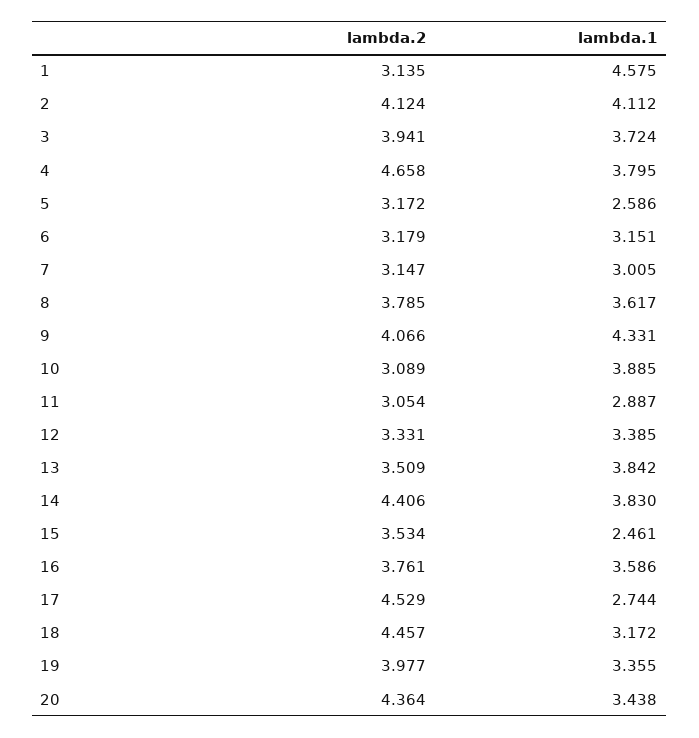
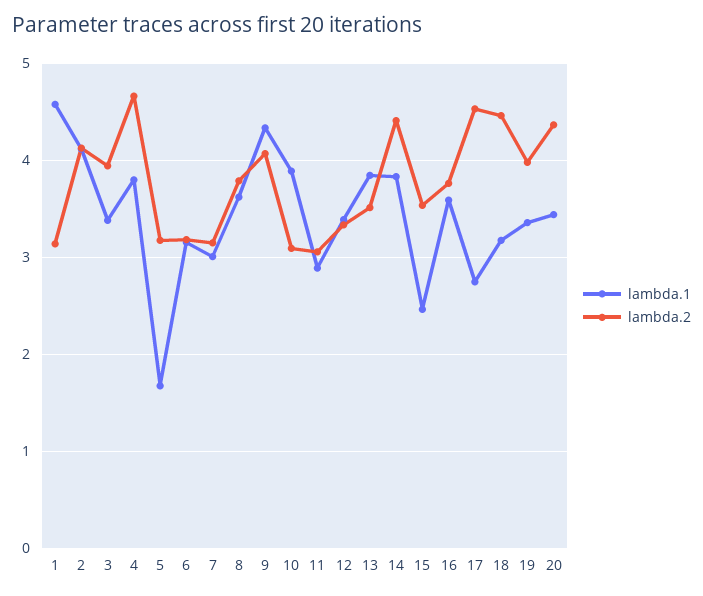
  {
    "lambda.2": {
      "1": 3.135,
      "2": 4.124,
      "3": 3.941,
      "4": 4.658,
      "5": 3.172,
      "6": 3.179,
      "7": 3.147,
      "8": 3.785,
      "9": 4.066,
      "10": 3.089,
      "11": 3.054,
      "12": 3.331,
      "13": 3.509,
      "14": 4.406,
      "15": 3.534,
      "16": 3.761,
      "17": 4.529,
      "18": 4.457,
      "19": 3.977,
      "20": 4.364
    },
    "lambda.1": {
      "1": 4.575,
      "2": 4.112,
-     "3": 3.724,
+     "3": 3.4,
      "4": 3.795,
-     "5": 2.586,
+     "5": 1.7,
      "6": 3.151,
      "7": 3.005,
      "8": 3.617,
      "9": 4.331,
      "10": 3.885,
      "11": 2.887,
      "12": 3.385,
      "13": 3.842,
      "14": 3.83,
      "15": 2.461,
      "16": 3.586,
      "17": 2.744,
      "18": 3.172,
      "19": 3.355,
      "20": 3.438
    }
  }

